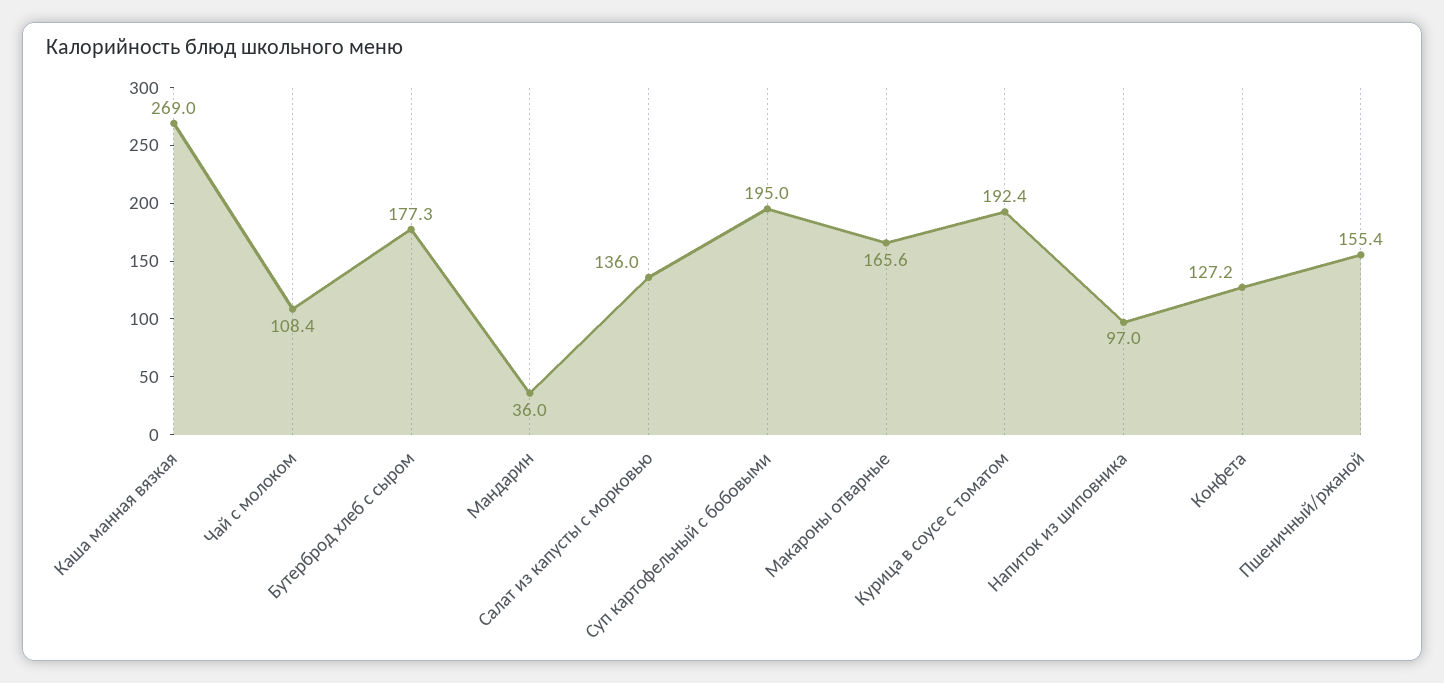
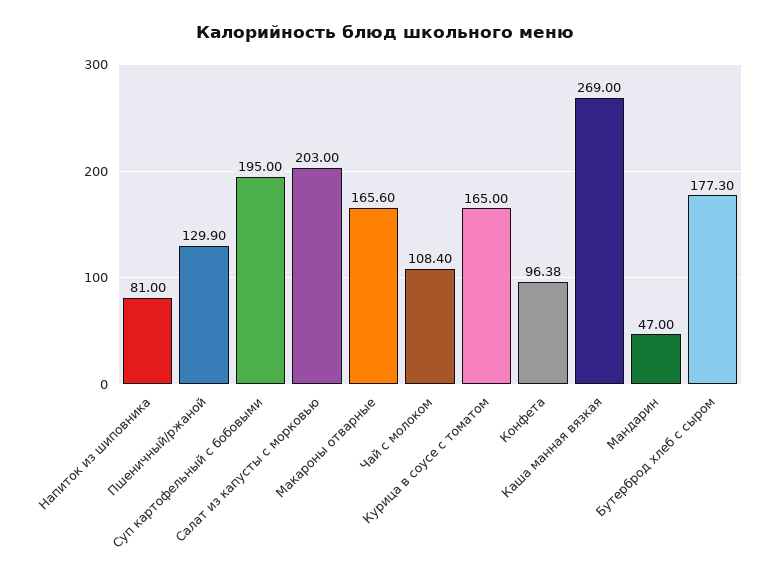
  {
    "Каша манная вязкая": 269,
    "Чай с молоком": 108.4,
    "Бутерброд хлеб с сыром": 177.3,
-   "Мандарин": 36,
+   "Мандарин": 47,
-   "Салат из капусты с морковью": 136,
+   "Салат из капусты с морковью": 203,
    "Суп картофельный с бобовыми": 195,
    "Макароны отварные": 165.6,
-   "Курица в соусе с томатом": 192.4,
+   "Курица в соусе с томатом": 165,
-   "Напиток из шиповника": 97,
+   "Напиток из шиповника": 81,
-   "Конфета": 127.2,
+   "Конфета": 96.38,
-   "Пшеничный/ржаной": 155.4
+   "Пшеничный/ржаной": 129.9
  }

